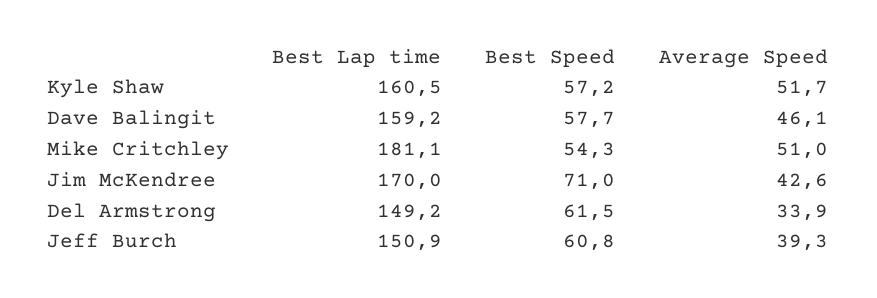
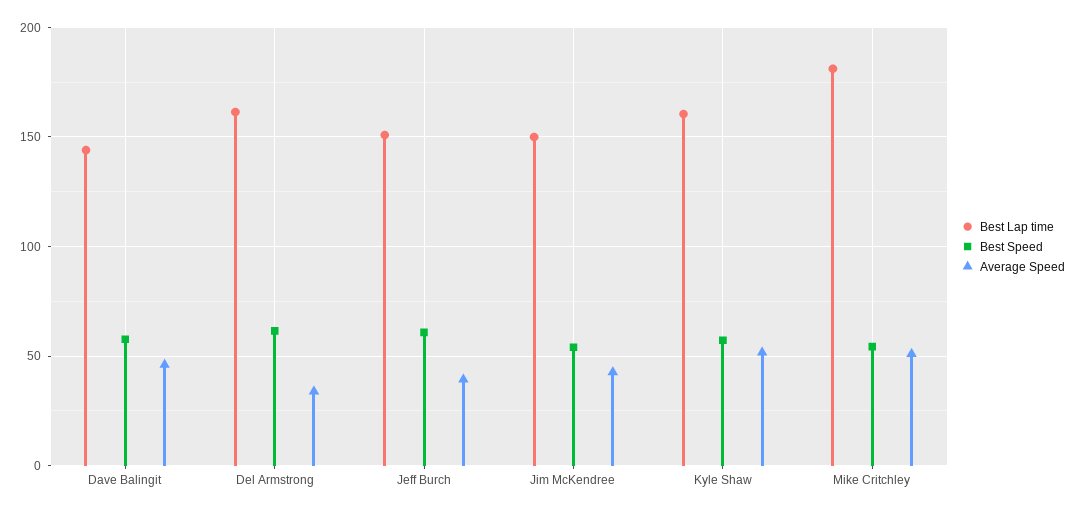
  {
    "Best Lap time": {
      "Kyle Shaw": 160.5,
-     "Dave Balingit": 159.2,
+     "Dave Balingit": 145,
      "Mike Critchley": 181.1,
-     "Jim McKendree": 170,
+     "Jim McKendree": 150,
-     "Del Armstrong": 149.2,
+     "Del Armstrong": 160,
      "Jeff Burch": 150.9
    },
    "Best Speed": {
      "Kyle Shaw": 57.2,
      "Dave Balingit": 57.7,
      "Mike Critchley": 54.3,
-     "Jim McKendree": 71,
+     "Jim McKendree": 55,
      "Del Armstrong": 61.5,
      "Jeff Burch": 60.8
    },
    "Average Speed": {
      "Kyle Shaw": 51.7,
      "Dave Balingit": 46.1,
      "Mike Critchley": 51,
      "Jim McKendree": 42.6,
      "Del Armstrong": 33.9,
      "Jeff Burch": 39.3
    }
  }

